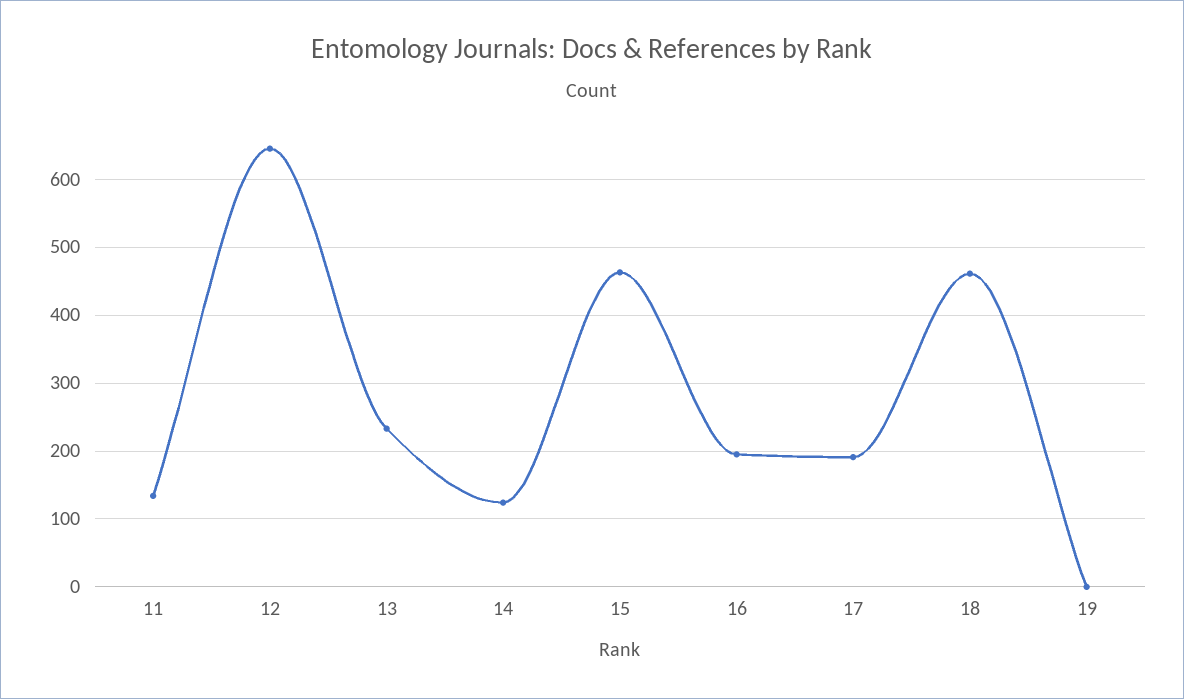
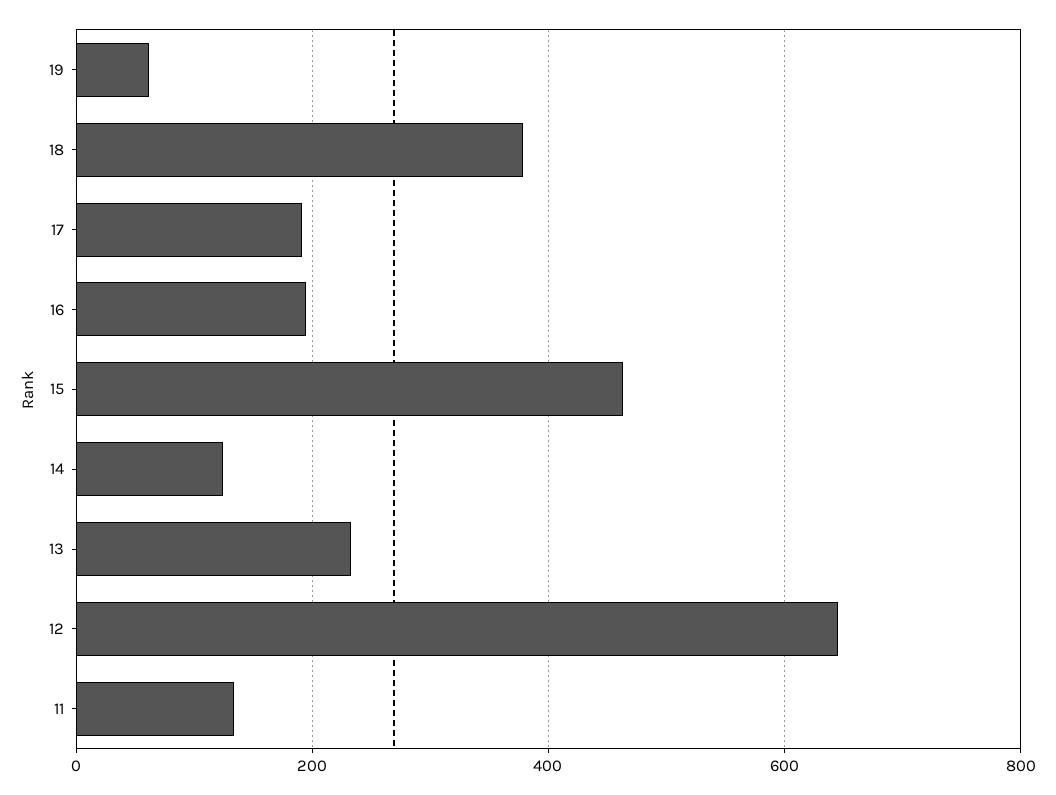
  {
    "11": 130,
    "12": 650,
    "13": 230,
    "14": 120,
    "15": 460,
    "16": 200,
    "17": 190,
-   "18": 460,
+   "18": 380,
-   "19": 0
+   "19": 60
  }

